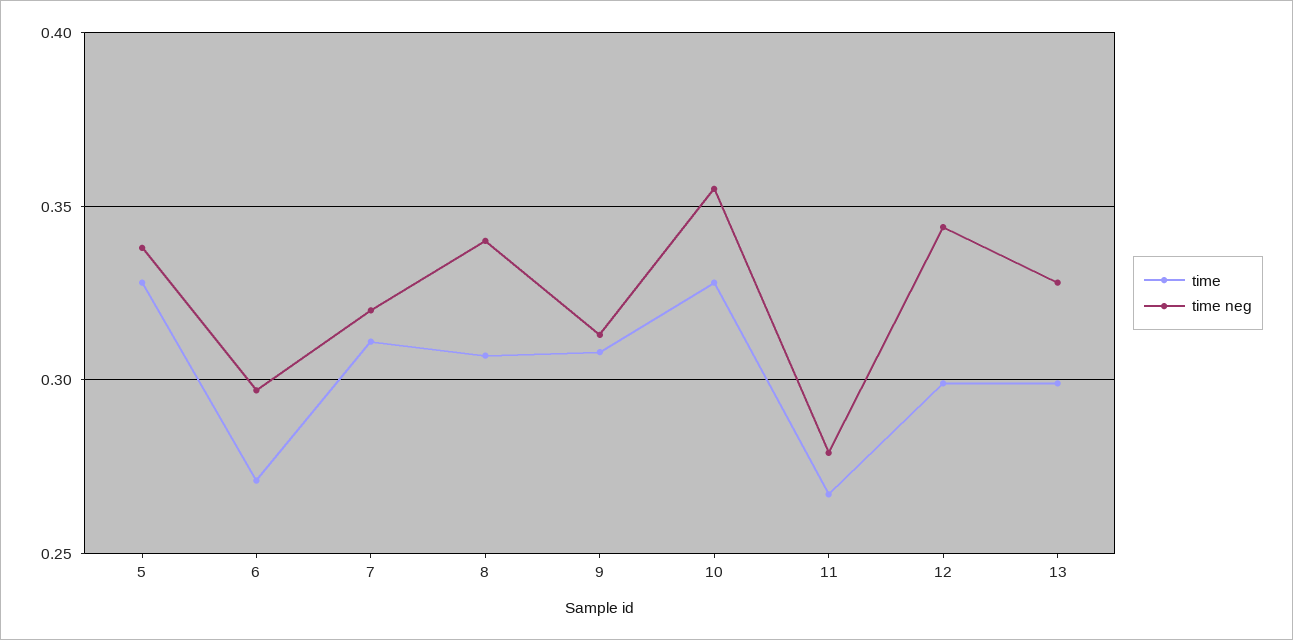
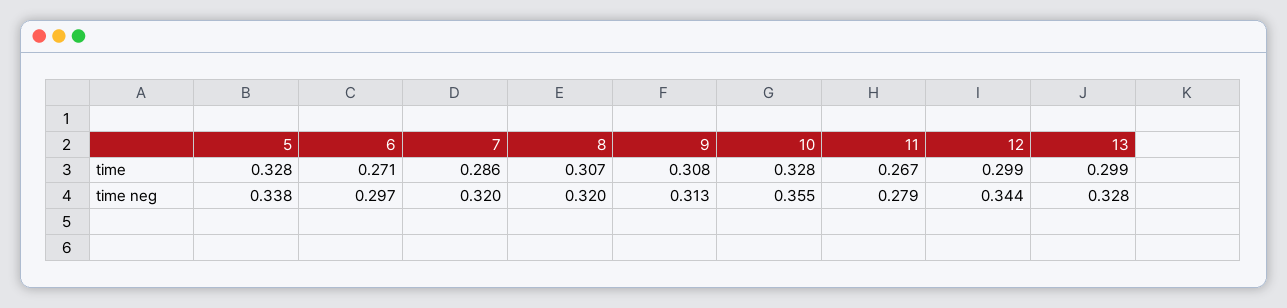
  {
    "time": {
      "5": 0.328,
      "6": 0.271,
-     "7": 0.31,
+     "7": 0.286,
      "8": 0.307,
      "9": 0.308,
      "10": 0.328,
      "11": 0.267,
      "12": 0.299,
      "13": 0.299
    },
    "time neg": {
      "5": 0.338,
      "6": 0.297,
      "7": 0.32,
-     "8": 0.34,
+     "8": 0.32,
      "9": 0.313,
      "10": 0.355,
      "11": 0.279,
      "12": 0.344,
      "13": 0.328
    }
  }

